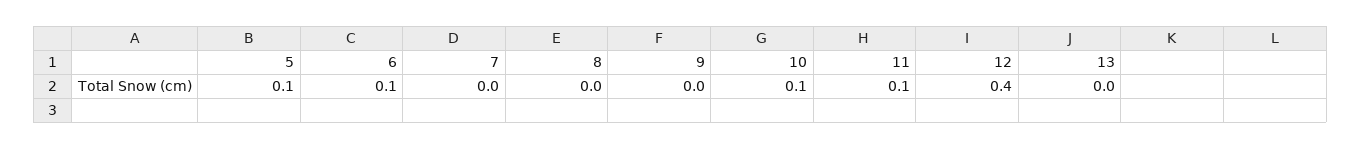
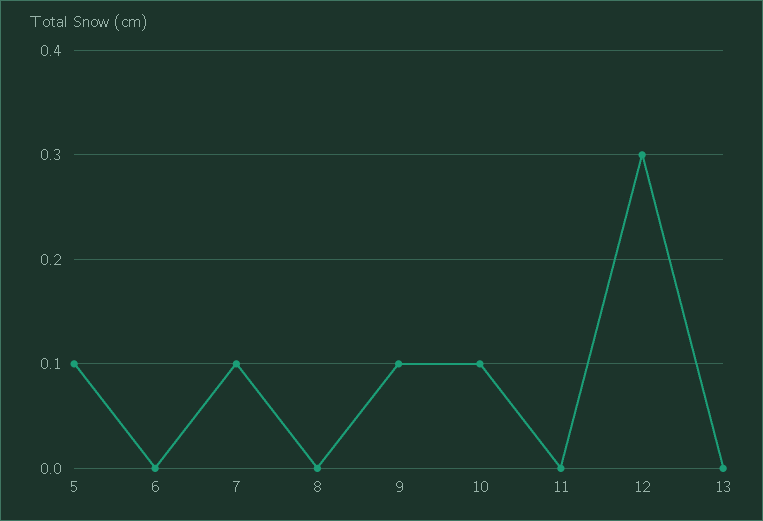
  {
    "5": 0.1,
-   "6": 0.1,
+   "6": 0,
-   "7": 0,
+   "7": 0.1,
    "8": 0,
-   "9": 0,
+   "9": 0.1,
    "10": 0.1,
-   "11": 0.1,
+   "11": 0,
-   "12": 0.4,
+   "12": 0.3,
    "13": 0
  }

